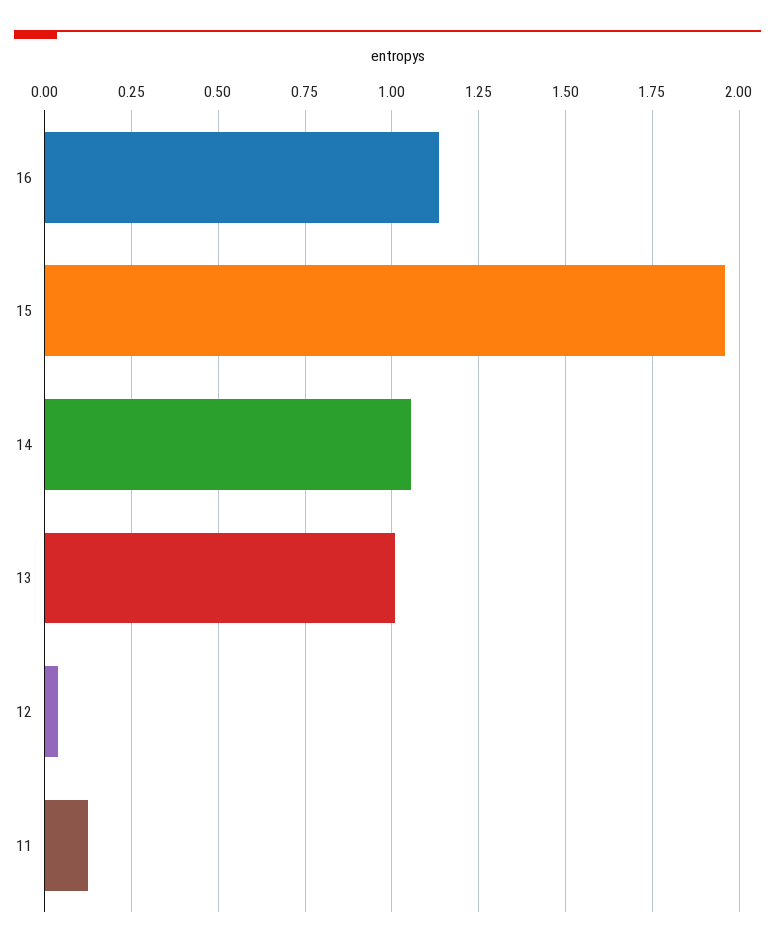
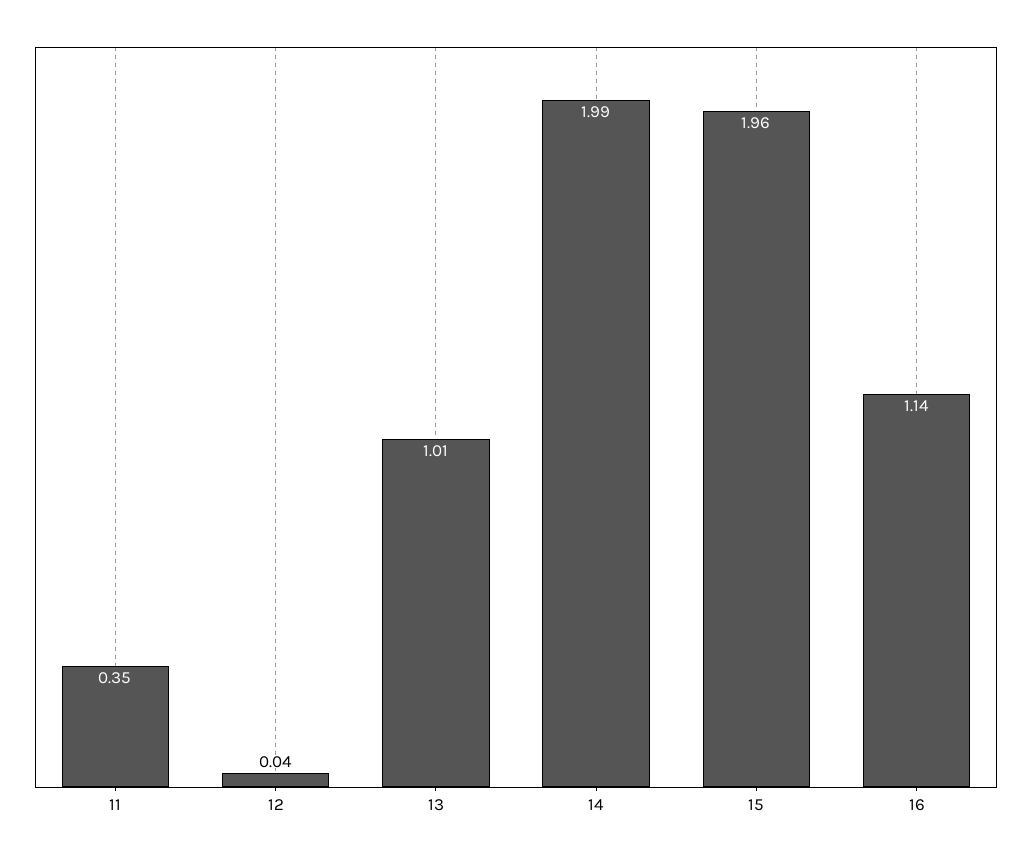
  {
    "16": 1.14,
    "15": 1.96,
-   "14": 1.05,
+   "14": 1.99,
    "13": 1.01,
    "12": 0.04,
-   "11": 0.125
+   "11": 0.35
  }

